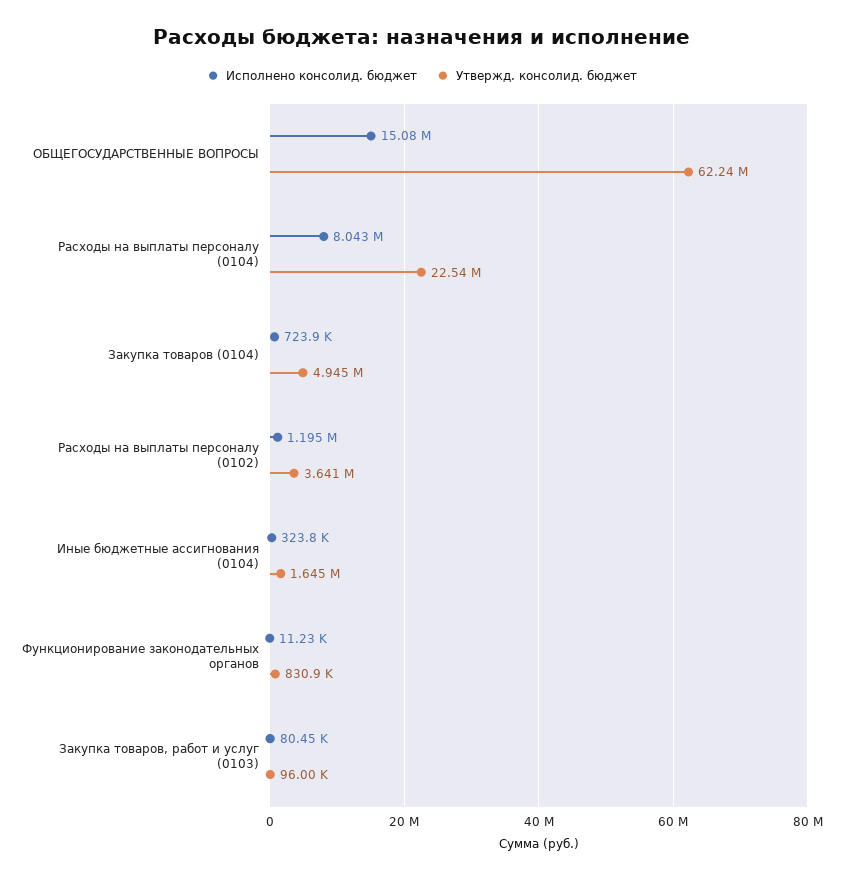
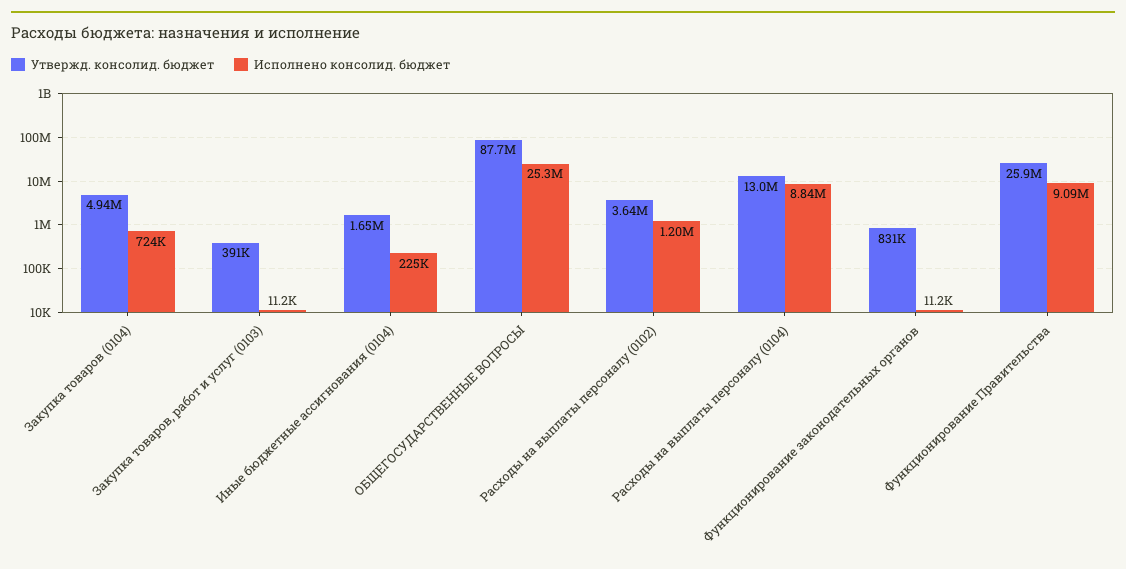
  {
    "Исполнено консолид. бюджет": {
-     "ОБЩЕГОСУДАРСТВЕННЫЕ ВОПРОСЫ": 15080000,
+     "ОБЩЕГОСУДАРСТВЕННЫЕ ВОПРОСЫ": 25300000,
-     "Расходы на выплаты персоналу (0104)": 8043000,
+     "Расходы на выплаты персоналу (0104)": 8840000,
      "Закупка товаров (0104)": 723900,
      "Расходы на выплаты персоналу (0102)": 1195000,
-     "Иные бюджетные ассигнования (0104)": 323800,
+     "Иные бюджетные ассигнования (0104)": 225000,
      "Функционирование законодательных органов": 11230,
-     "Закупка товаров, работ и услуг (0103)": 80450
+     "Закупка товаров, работ и услуг (0103)": 11200,
+     "Функционирование Правительства": 9090000
    },
    "Утвержд. консолид. бюджет": {
-     "ОБЩЕГОСУДАРСТВЕННЫЕ ВОПРОСЫ": 62240000,
+     "ОБЩЕГОСУДАРСТВЕННЫЕ ВОПРОСЫ": 87700000,
-     "Расходы на выплаты персоналу (0104)": 22540000,
+     "Расходы на выплаты персоналу (0104)": 13000000,
      "Закупка товаров (0104)": 4945000,
      "Расходы на выплаты персоналу (0102)": 3641000,
      "Иные бюджетные ассигнования (0104)": 1645000,
      "Функционирование законодательных органов": 830900,
-     "Закупка товаров, работ и услуг (0103)": 96000
+     "Закупка товаров, работ и услуг (0103)": 391000,
+     "Функционирование Правительства": 25900000
    }
  }

